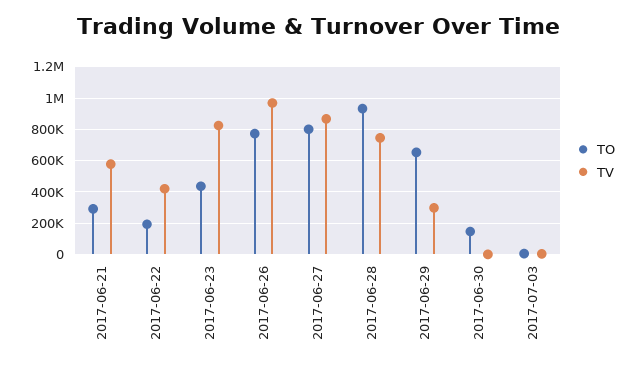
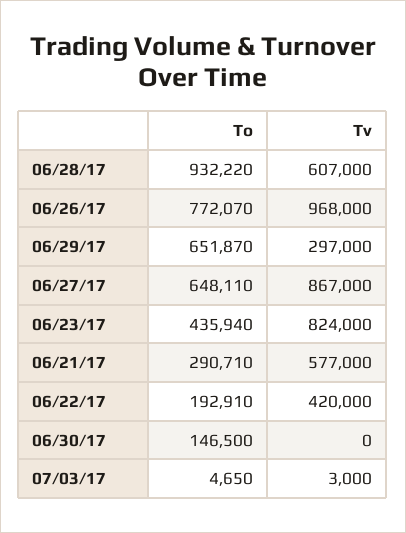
  {
    "TO": {
      "2017-06-21": 290710,
      "2017-06-22": 192910,
      "2017-06-23": 435940,
      "2017-06-26": 772070,
-     "2017-06-27": 800000,
+     "2017-06-27": 648110,
      "2017-06-28": 932220,
      "2017-06-29": 651870,
      "2017-06-30": 146500,
      "2017-07-03": 4650
    },
    "TV": {
      "2017-06-21": 577000,
      "2017-06-22": 420000,
      "2017-06-23": 824000,
      "2017-06-26": 968000,
      "2017-06-27": 867000,
-     "2017-06-28": 750000,
+     "2017-06-28": 607000,
      "2017-06-29": 297000,
      "2017-06-30": 0,
      "2017-07-03": 3000
    }
  }

